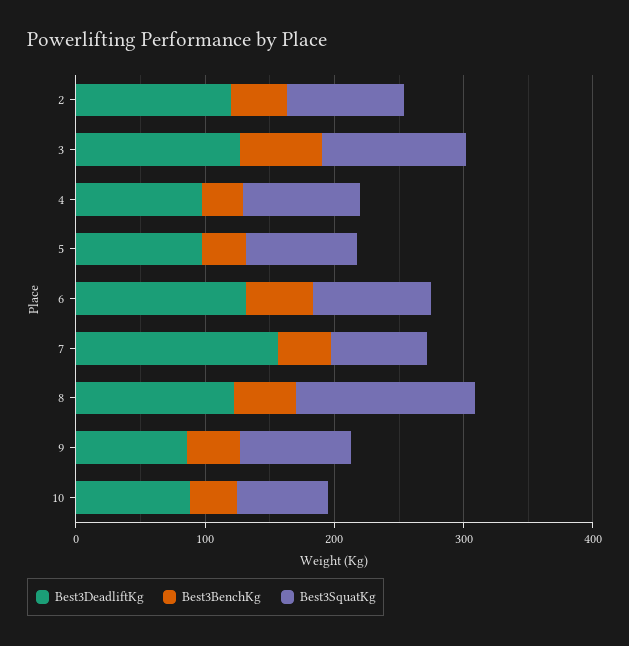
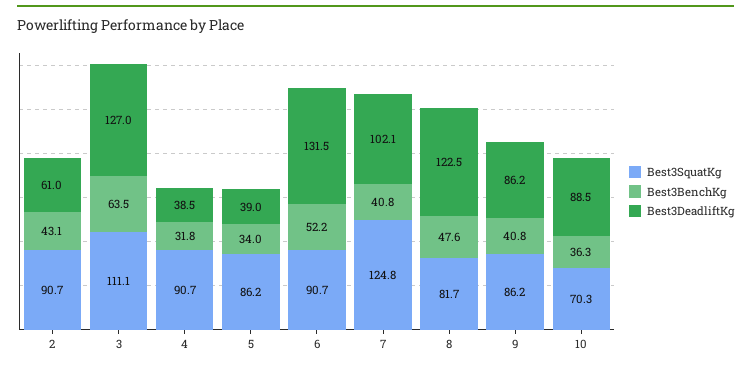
  {
    "Best3DeadliftKg": {
-     "2": 120,
+     "2": 61,
      "3": 127,
-     "4": 100,
+     "4": 38.5,
-     "5": 100,
+     "5": 39,
      "6": 131.5,
-     "7": 160,
+     "7": 102.1,
      "8": 122.5,
      "9": 86.2,
      "10": 88.5
    },
    "Best3BenchKg": {
      "2": 43.1,
      "3": 63.5,
      "4": 31.8,
      "5": 34,
      "6": 52.2,
      "7": 40.8,
      "8": 47.6,
      "9": 40.8,
      "10": 36.3
    },
    "Best3SquatKg": {
      "2": 90.7,
      "3": 111.1,
      "4": 90.7,
      "5": 86.2,
      "6": 90.7,
-     "7": 80,
+     "7": 124.8,
-     "8": 140,
+     "8": 81.7,
      "9": 86.2,
      "10": 70.3
    }
  }

